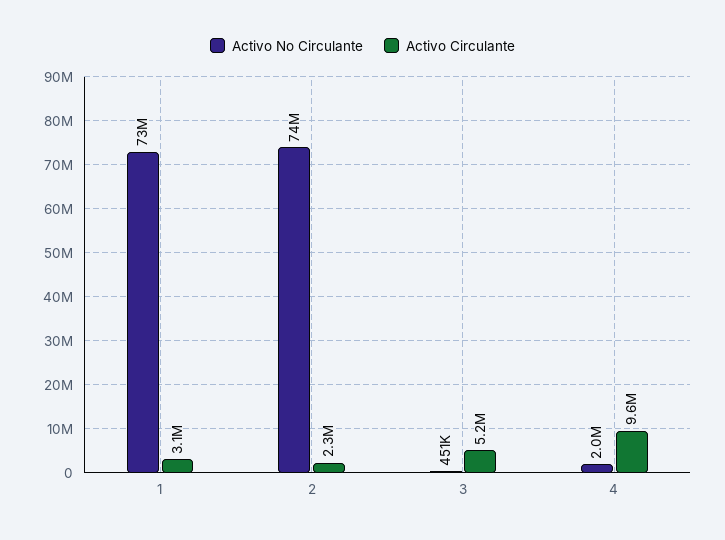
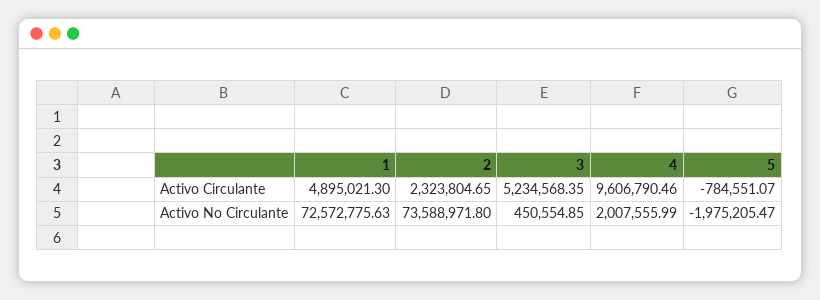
  {
    "Activo No Circulante": {
      "1": 72572775.63,
      "2": 73588971.8,
      "3": 450554.85,
-     "4": 2007555.99
+     "4": 2007555.99,
+     "5": -1975205.47
    },
    "Activo Circulante": {
-     "1": 3100000,
+     "1": 4895021.3,
      "2": 2323804.65,
      "3": 5234568.35,
-     "4": 9606790.46
+     "4": 9606790.46,
+     "5": -784551.07
    }
  }

